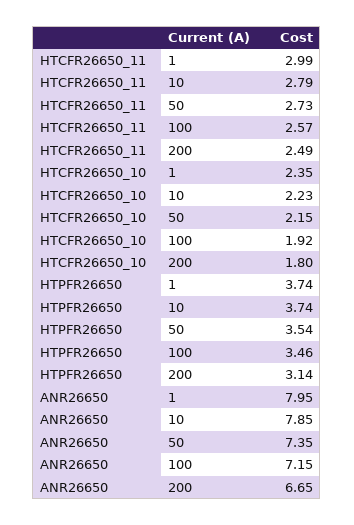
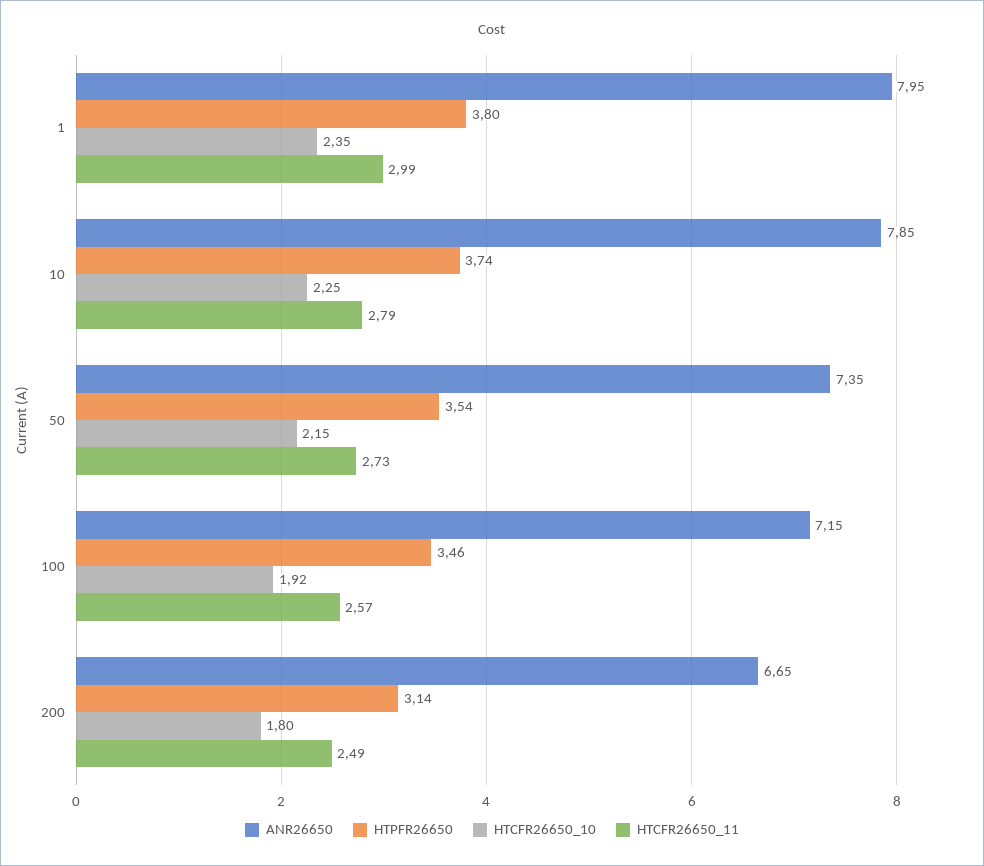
  {
    "HTCFR26650_11": {
      "1": 2.99,
      "10": 2.79,
      "50": 2.73,
      "100": 2.57,
      "200": 2.49
    },
    "HTCFR26650_10": {
      "1": 2.35,
-     "10": 2.23,
+     "10": 2.25,
      "50": 2.15,
      "100": 1.92,
      "200": 1.8
    },
    "HTPFR26650": {
-     "1": 3.74,
+     "1": 3.8,
      "10": 3.74,
      "50": 3.54,
      "100": 3.46,
      "200": 3.14
    },
    "ANR26650": {
      "1": 7.95,
      "10": 7.85,
      "50": 7.35,
      "100": 7.15,
      "200": 6.65
    }
  }

